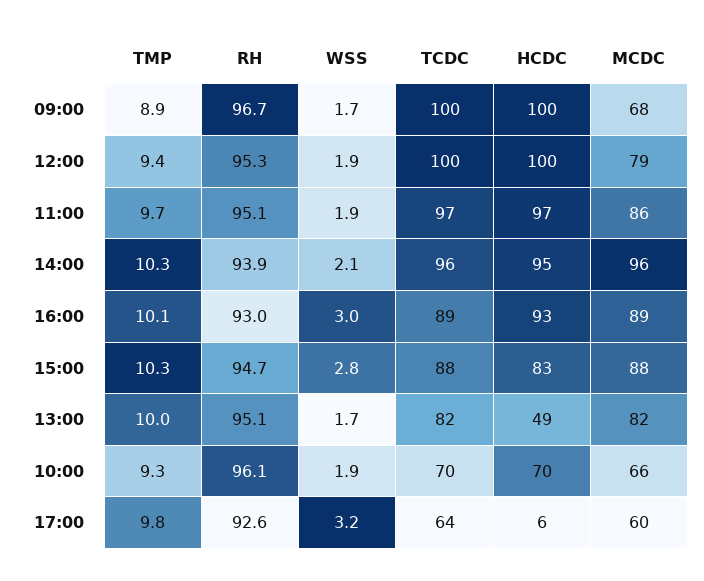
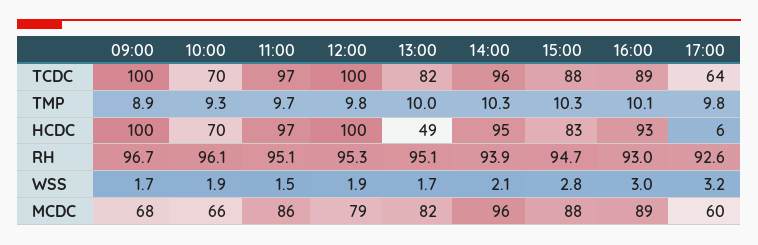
  {
    "TMP": {
      "09:00": 8.9,
-     "12:00": 9.4,
+     "12:00": 9.8,
      "11:00": 9.7,
      "14:00": 10.3,
      "16:00": 10.1,
      "15:00": 10.3,
      "13:00": 10,
      "10:00": 9.3,
      "17:00": 9.8
    },
    "RH": {
      "09:00": 96.7,
      "12:00": 95.3,
      "11:00": 95.1,
      "14:00": 93.9,
      "16:00": 93,
      "15:00": 94.7,
      "13:00": 95.1,
      "10:00": 96.1,
      "17:00": 92.6
    },
    "WSS": {
      "09:00": 1.7,
      "12:00": 1.9,
-     "11:00": 1.9,
+     "11:00": 1.5,
      "14:00": 2.1,
      "16:00": 3,
      "15:00": 2.8,
      "13:00": 1.7,
      "10:00": 1.9,
      "17:00": 3.2
    },
    "TCDC": {
      "09:00": 100,
      "12:00": 100,
      "11:00": 97,
      "14:00": 96,
      "16:00": 89,
      "15:00": 88,
      "13:00": 82,
      "10:00": 70,
      "17:00": 64
    },
    "HCDC": {
      "09:00": 100,
      "12:00": 100,
      "11:00": 97,
      "14:00": 95,
      "16:00": 93,
      "15:00": 83,
      "13:00": 49,
      "10:00": 70,
      "17:00": 6
    },
    "MCDC": {
      "09:00": 68,
      "12:00": 79,
      "11:00": 86,
      "14:00": 96,
      "16:00": 89,
      "15:00": 88,
      "13:00": 82,
      "10:00": 66,
      "17:00": 60
    }
  }

